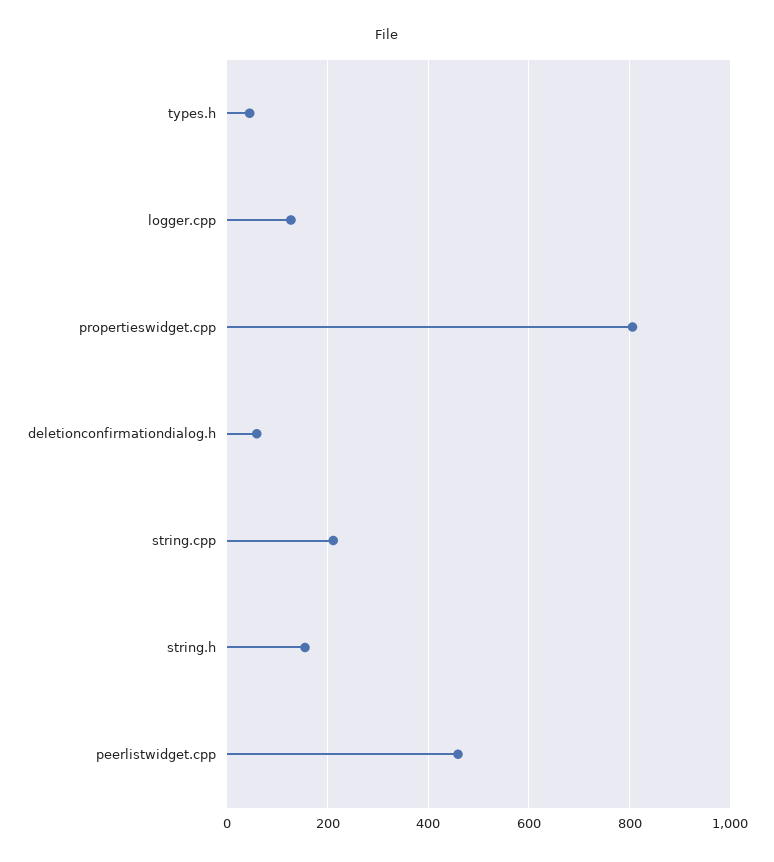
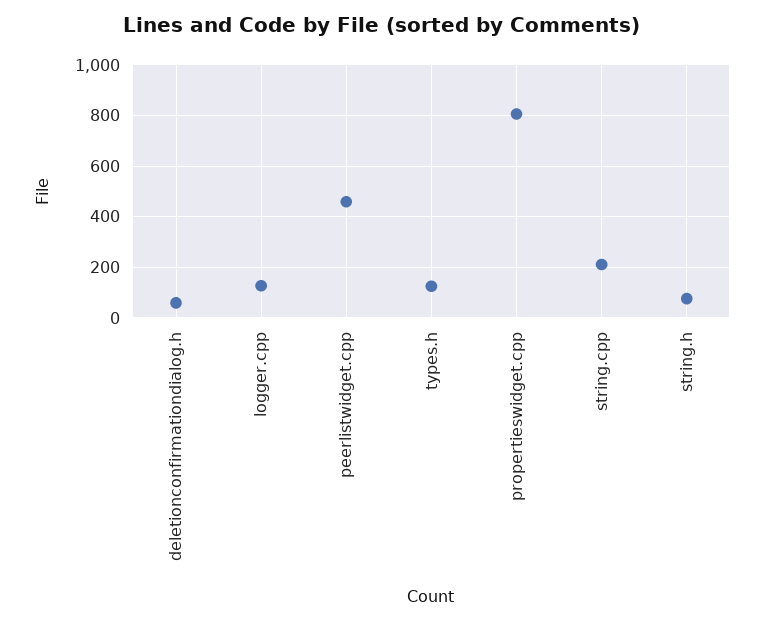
  {
-   "types.h": 40,
+   "types.h": 125,
    "logger.cpp": 120,
    "propertieswidget.cpp": 800,
    "deletionconfirmationdialog.h": 60,
    "string.cpp": 220,
-   "string.h": 160,
+   "string.h": 75,
    "peerlistwidget.cpp": 460
  }

